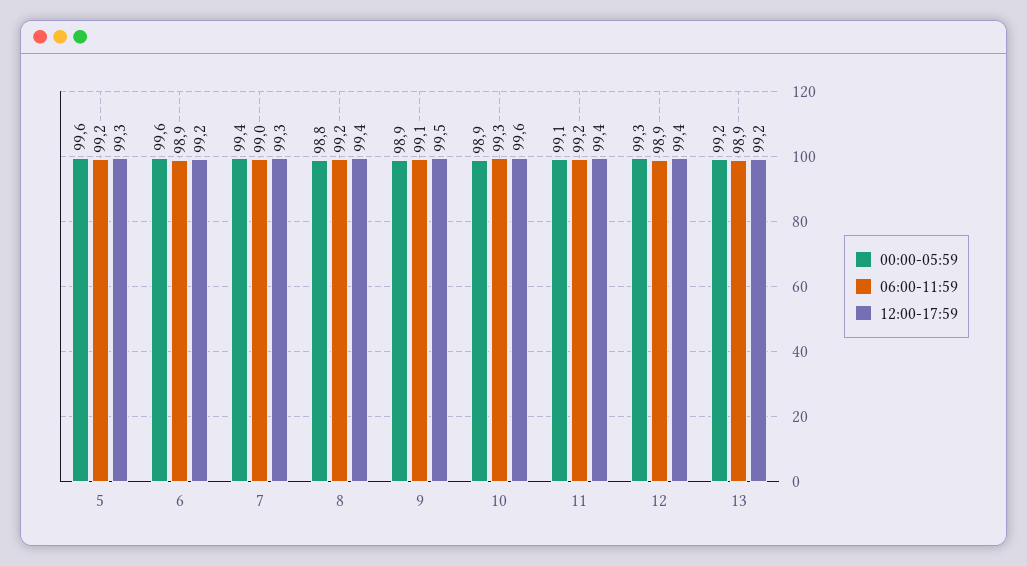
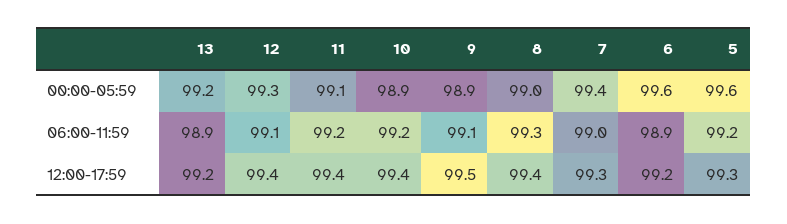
  {
    "00:00-05:59": {
      "5": 99.6,
      "6": 99.6,
      "7": 99.4,
-     "8": 98.8,
+     "8": 99,
      "9": 98.9,
      "10": 98.9,
      "11": 99.1,
      "12": 99.3,
      "13": 99.2
    },
    "06:00-11:59": {
      "5": 99.2,
      "6": 98.9,
      "7": 99,
-     "8": 99.2,
+     "8": 99.3,
      "9": 99.1,
-     "10": 99.3,
+     "10": 99.2,
      "11": 99.2,
-     "12": 98.9,
+     "12": 99.1,
      "13": 98.9
    },
    "12:00-17:59": {
      "5": 99.3,
      "6": 99.2,
      "7": 99.3,
      "8": 99.4,
      "9": 99.5,
-     "10": 99.6,
+     "10": 99.4,
      "11": 99.4,
      "12": 99.4,
      "13": 99.2
    }
  }

